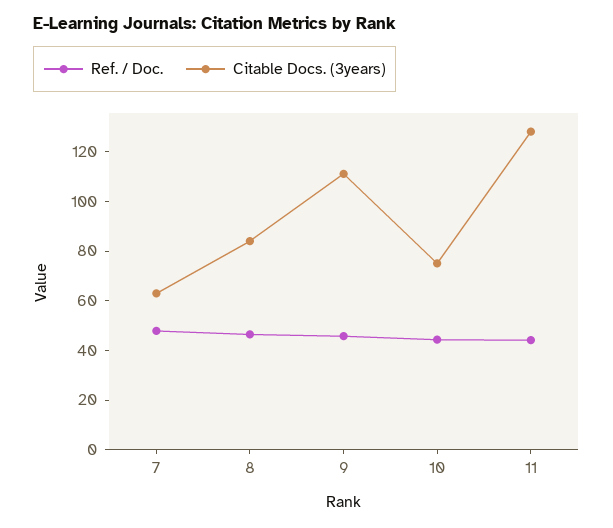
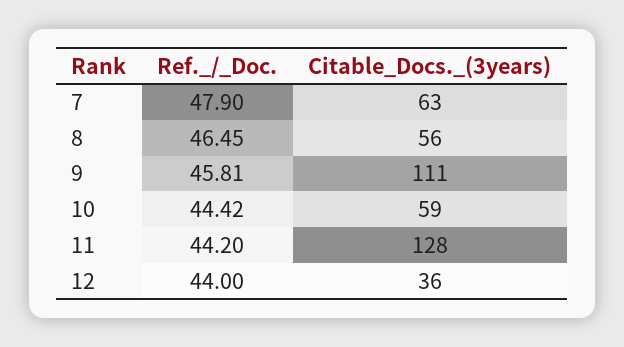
  {
    "Ref. / Doc.": {
      "7": 47.9,
      "8": 46.45,
      "9": 45.81,
      "10": 44.42,
-     "11": 44.2
+     "11": 44.2,
+     "12": 44
    },
    "Citable Docs. (3years)": {
      "7": 63,
-     "8": 85,
+     "8": 56,
      "9": 111,
-     "10": 75,
+     "10": 59,
-     "11": 128
+     "11": 128,
+     "12": 36
    }
  }

